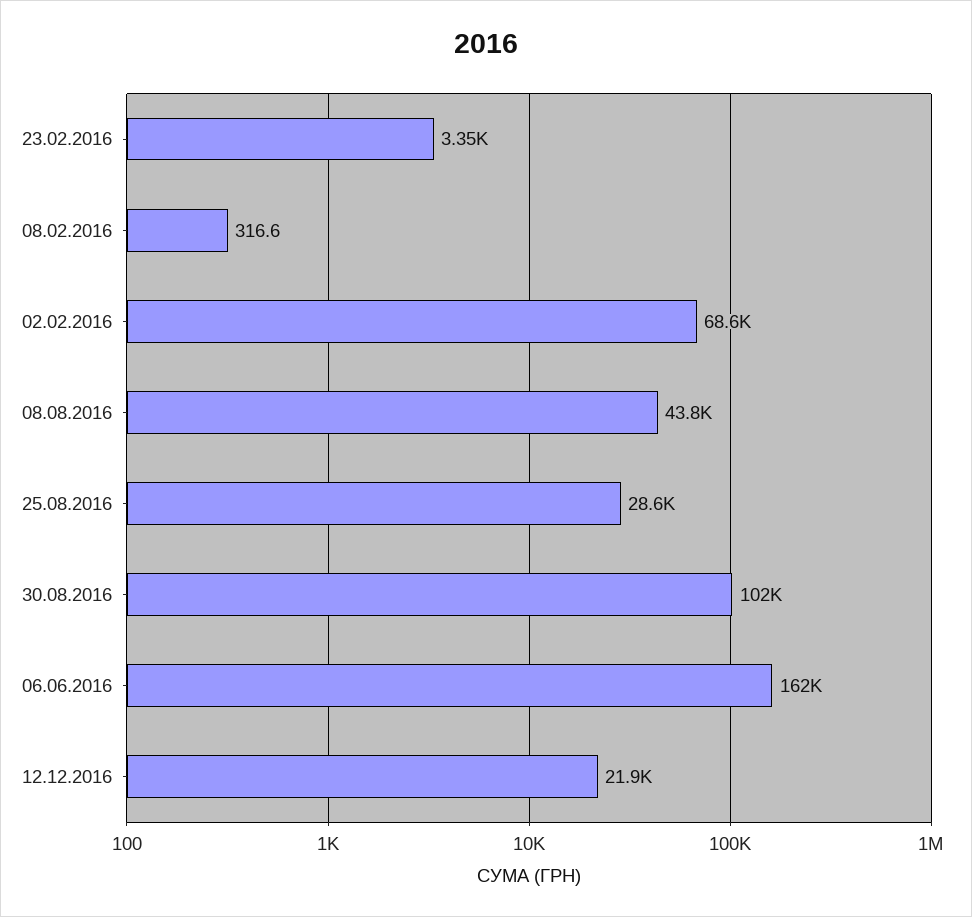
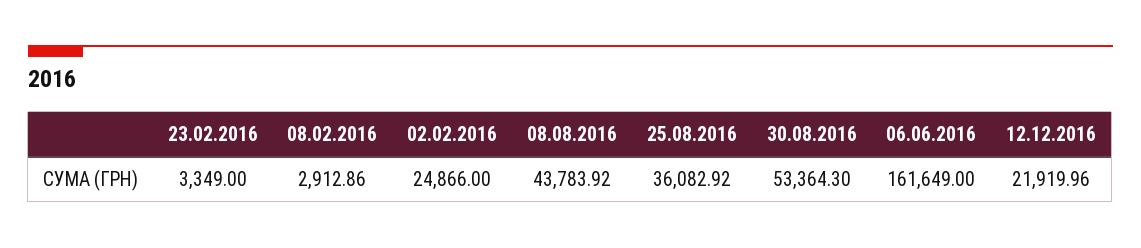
  {
    "23.02.2016": 3349,
-   "08.02.2016": 316.6,
+   "08.02.2016": 2912.86,
-   "02.02.2016": 68600,
+   "02.02.2016": 24866,
    "08.08.2016": 43783.92,
-   "25.08.2016": 28600,
+   "25.08.2016": 36082.92,
-   "30.08.2016": 102000,
+   "30.08.2016": 53364.3,
    "06.06.2016": 161649,
    "12.12.2016": 21919.96
  }

